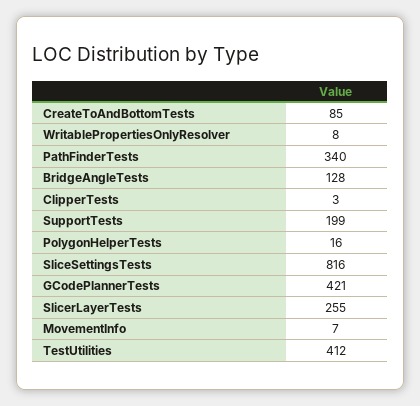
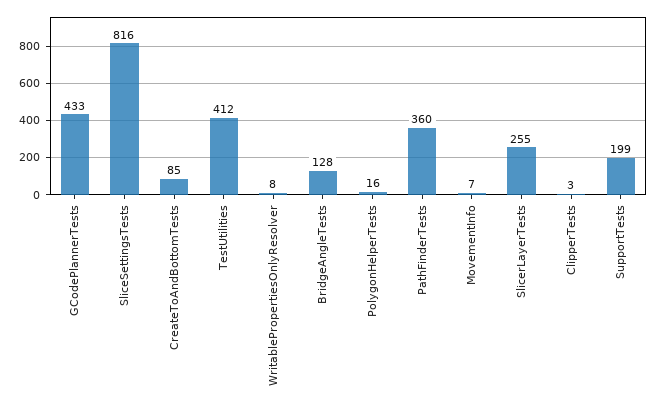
  {
    "CreateToAndBottomTests": 85,
    "WritablePropertiesOnlyResolver": 8,
-   "PathFinderTests": 340,
+   "PathFinderTests": 360,
    "BridgeAngleTests": 128,
    "ClipperTests": 3,
    "SupportTests": 199,
    "PolygonHelperTests": 16,
    "SliceSettingsTests": 816,
-   "GCodePlannerTests": 421,
+   "GCodePlannerTests": 433,
    "SlicerLayerTests": 255,
    "MovementInfo": 7,
    "TestUtilities": 412
  }

